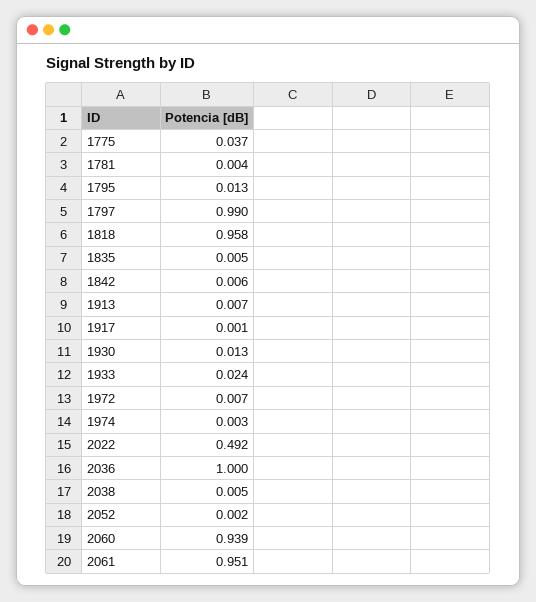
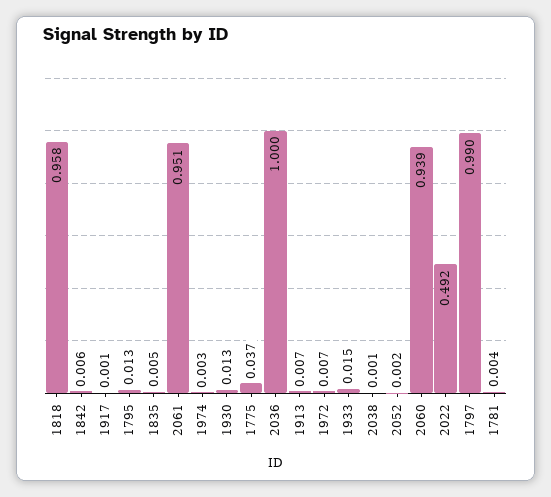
  {
    "1775": 0.037,
    "1781": 0.004,
    "1795": 0.013,
    "1797": 0.99,
    "1818": 0.958,
    "1835": 0.005,
    "1842": 0.006,
    "1913": 0.007,
    "1917": 0.001,
    "1930": 0.013,
-   "1933": 0.024,
+   "1933": 0.015,
    "1972": 0.007,
    "1974": 0.003,
    "2022": 0.492,
    "2036": 1,
-   "2038": 0.005,
+   "2038": 0.001,
    "2052": 0.002,
    "2060": 0.939,
    "2061": 0.951
  }

